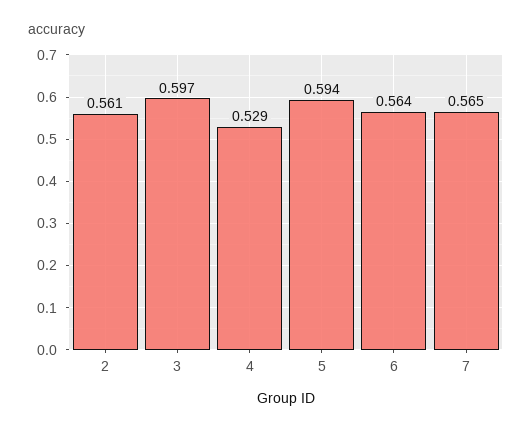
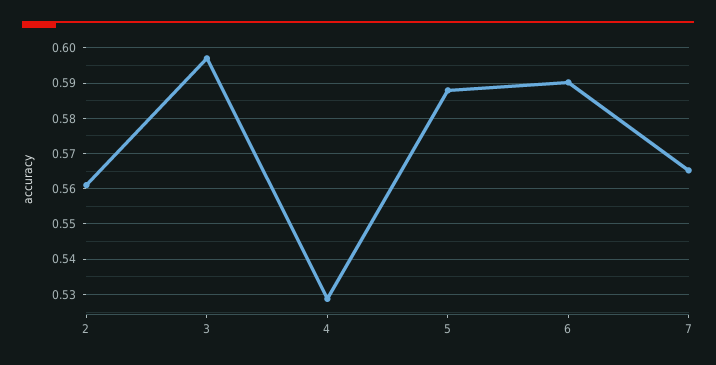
  {
    "2": 0.561,
    "3": 0.597,
    "4": 0.529,
-   "5": 0.594,
+   "5": 0.588,
-   "6": 0.564,
+   "6": 0.59,
    "7": 0.565
  }

